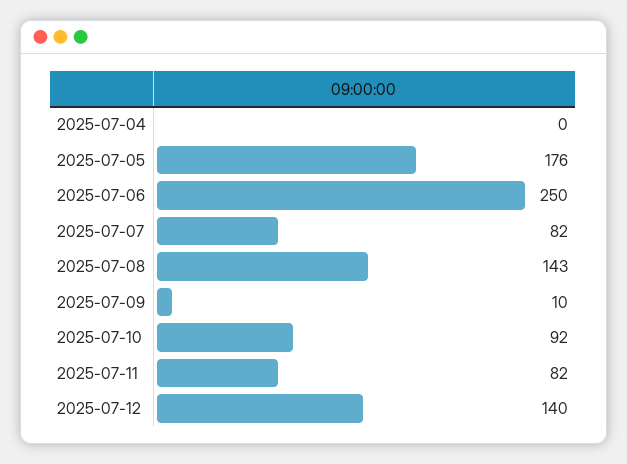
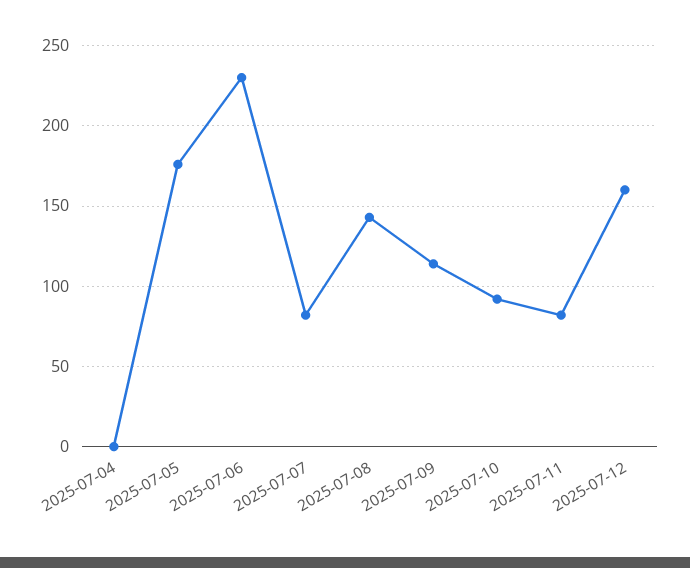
  {
    "2025-07-04": 0,
    "2025-07-05": 176,
-   "2025-07-06": 250,
+   "2025-07-06": 230,
    "2025-07-07": 82,
    "2025-07-08": 143,
-   "2025-07-09": 10,
+   "2025-07-09": 115,
    "2025-07-10": 92,
    "2025-07-11": 82,
-   "2025-07-12": 140
+   "2025-07-12": 160
  }

